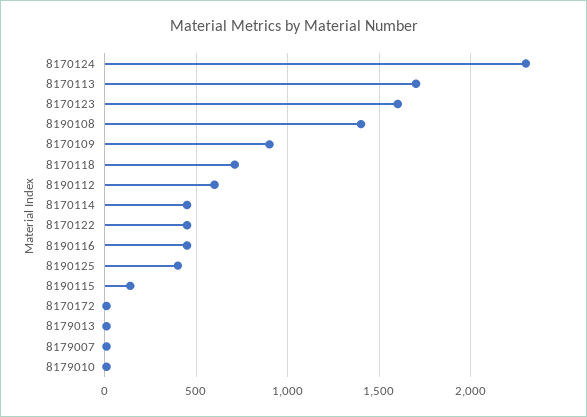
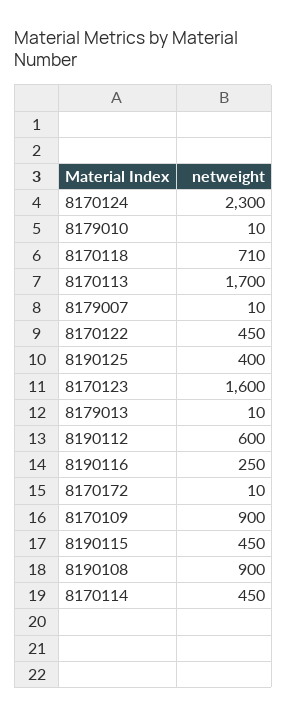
  {
    "8170124": 2300,
    "8170113": 1700,
    "8170123": 1600,
-   "8190108": 1400,
+   "8190108": 900,
    "8170109": 900,
    "8170118": 710,
    "8190112": 600,
    "8170114": 450,
    "8170122": 450,
-   "8190116": 450,
+   "8190116": 250,
    "8190125": 400,
-   "8190115": 150,
+   "8190115": 450,
    "8170172": 10,
    "8179013": 10,
    "8179007": 10,
    "8179010": 10
  }

